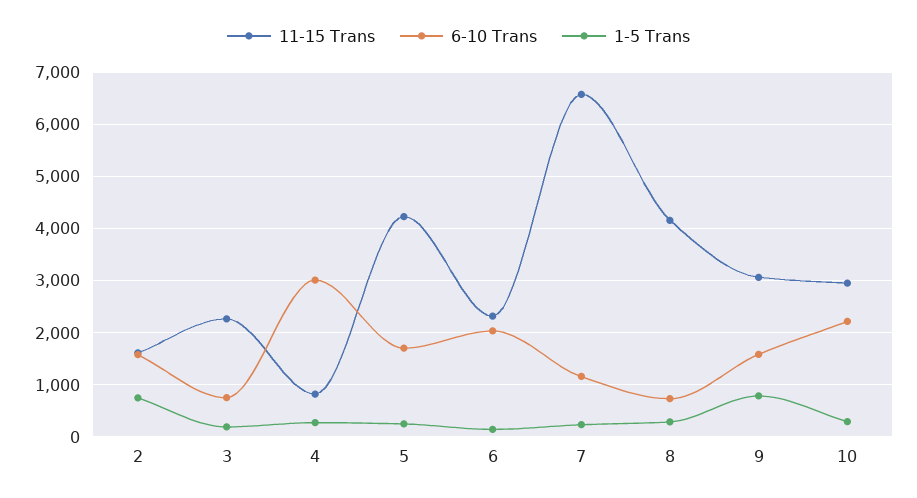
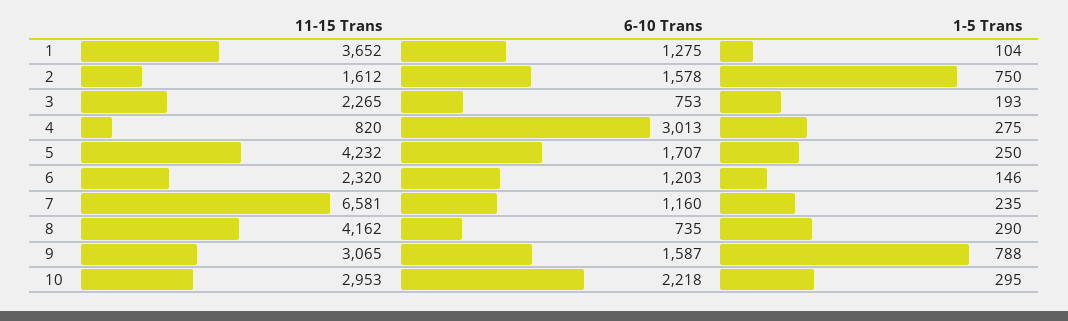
  {
    "11-15 Trans": {
      "2": 1612,
      "3": 2265,
      "4": 820,
      "5": 4232,
      "6": 2320,
      "7": 6581,
      "8": 4162,
      "9": 3065,
-     "10": 2953
+     "10": 2953,
+     "1": 3652
    },
    "6-10 Trans": {
      "2": 1578,
      "3": 753,
      "4": 3013,
      "5": 1707,
-     "6": 2000,
+     "6": 1203,
      "7": 1160,
      "8": 735,
      "9": 1587,
-     "10": 2218
+     "10": 2218,
+     "1": 1275
    },
    "1-5 Trans": {
      "2": 750,
      "3": 193,
      "4": 275,
      "5": 250,
      "6": 146,
      "7": 235,
      "8": 290,
      "9": 788,
-     "10": 295
+     "10": 295,
+     "1": 104
    }
  }

